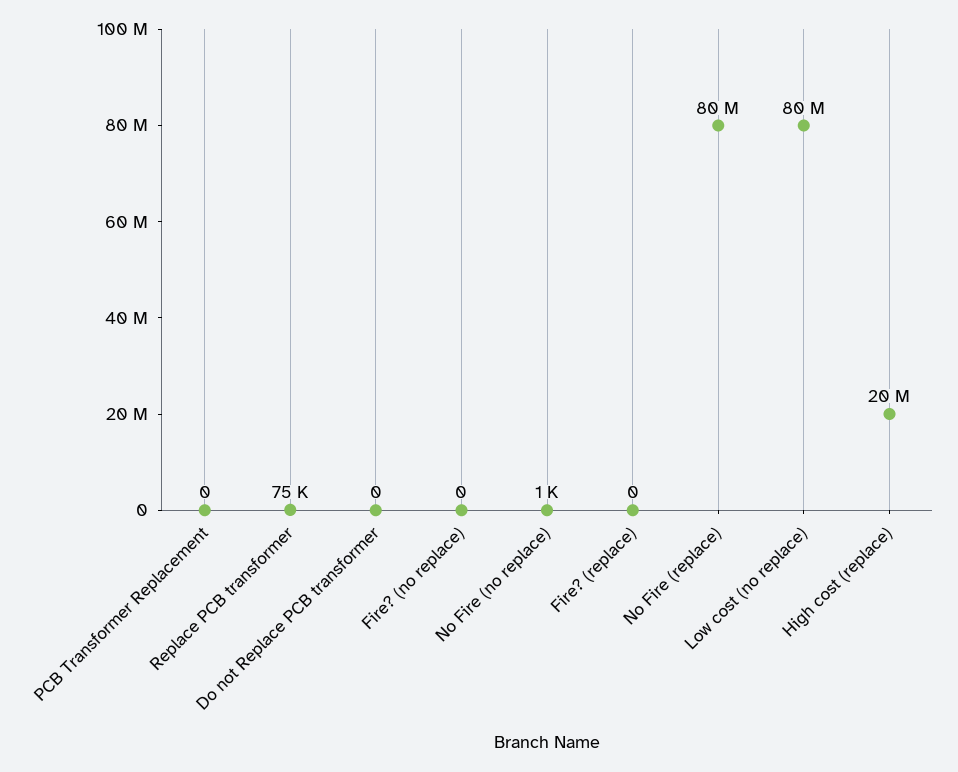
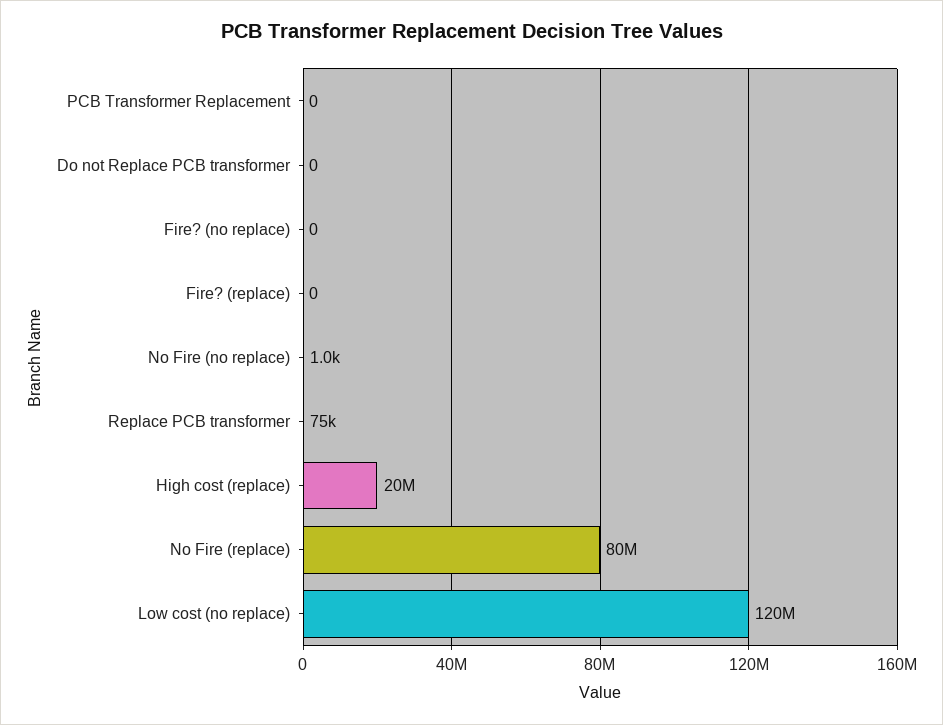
  {
    "PCB Transformer Replacement": 0,
    "Replace PCB transformer": 75000,
    "Do not Replace PCB transformer": 0,
    "Fire? (no replace)": 0,
    "No Fire (no replace)": 1000,
    "Fire? (replace)": 0,
    "No Fire (replace)": 80000000,
-   "Low cost (no replace)": 80000000,
+   "Low cost (no replace)": 120000000,
    "High cost (replace)": 20000000
  }

